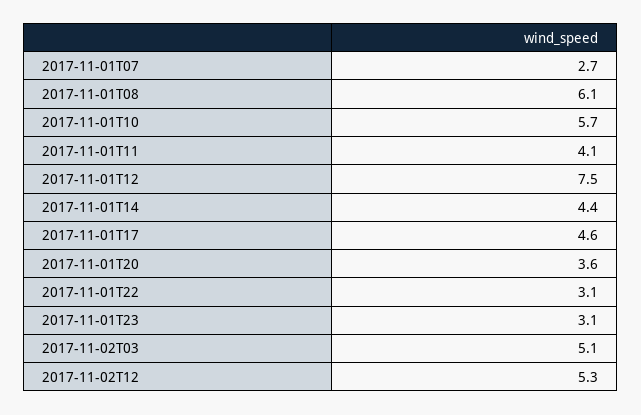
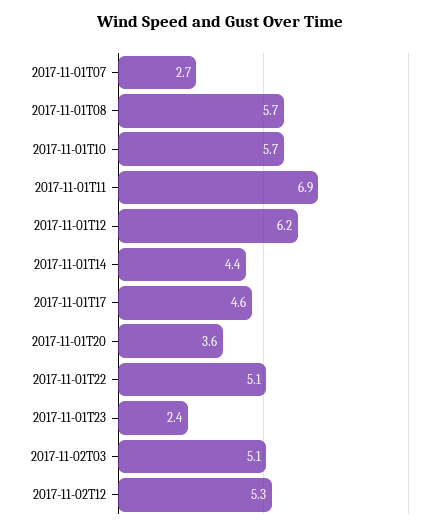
  {
    "2017-11-01T07": 2.7,
-   "2017-11-01T08": 6.1,
+   "2017-11-01T08": 5.7,
    "2017-11-01T10": 5.7,
-   "2017-11-01T11": 4.1,
+   "2017-11-01T11": 6.9,
-   "2017-11-01T12": 7.5,
+   "2017-11-01T12": 6.2,
    "2017-11-01T14": 4.4,
    "2017-11-01T17": 4.6,
    "2017-11-01T20": 3.6,
-   "2017-11-01T22": 3.1,
+   "2017-11-01T22": 5.1,
-   "2017-11-01T23": 3.1,
+   "2017-11-01T23": 2.4,
    "2017-11-02T03": 5.1,
    "2017-11-02T12": 5.3
  }

